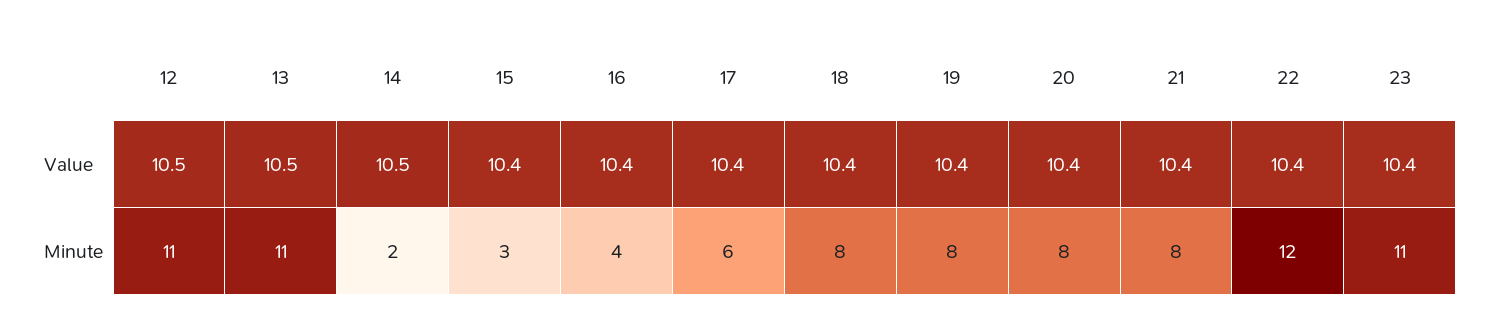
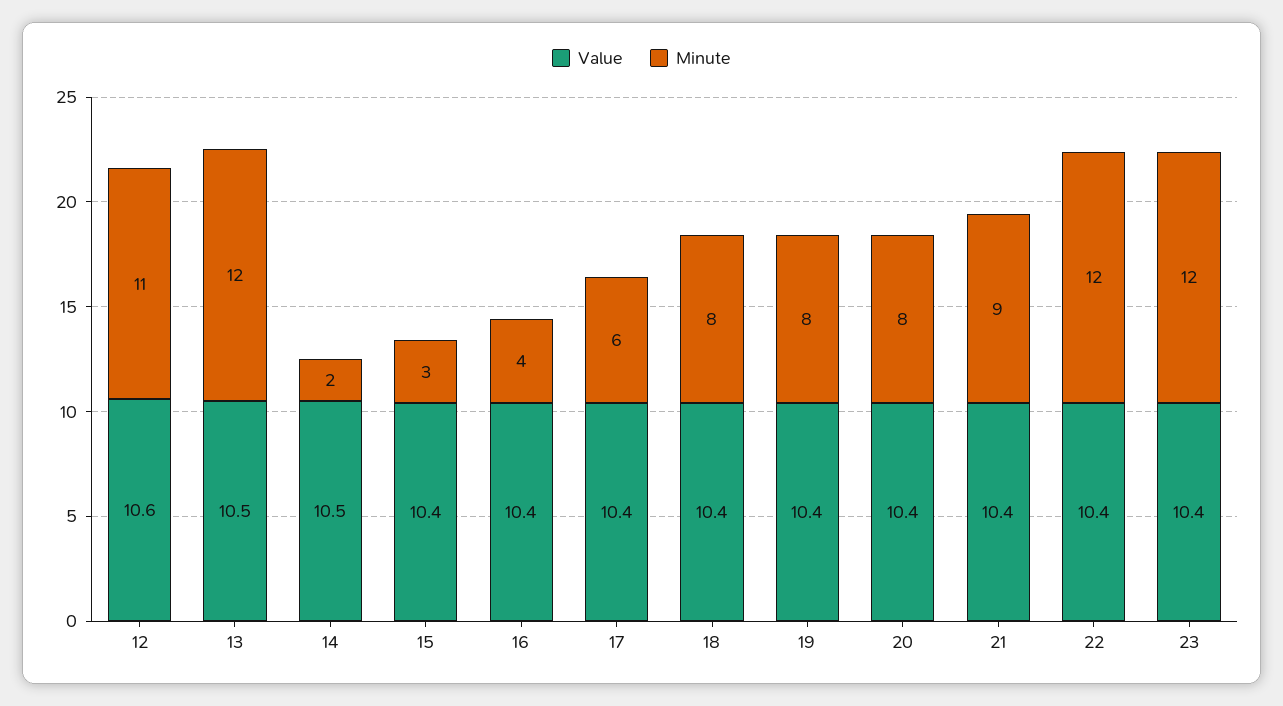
  {
    "Value": {
-     "12": 10.5,
+     "12": 10.6,
      "13": 10.5,
      "14": 10.5,
      "15": 10.4,
      "16": 10.4,
      "17": 10.4,
      "18": 10.4,
      "19": 10.4,
      "20": 10.4,
      "21": 10.4,
      "22": 10.4,
      "23": 10.4
    },
    "Minute": {
      "12": 11,
-     "13": 11,
+     "13": 12,
      "14": 2,
      "15": 3,
      "16": 4,
      "17": 6,
      "18": 8,
      "19": 8,
      "20": 8,
-     "21": 8,
+     "21": 9,
      "22": 12,
-     "23": 11
+     "23": 12
    }
  }

